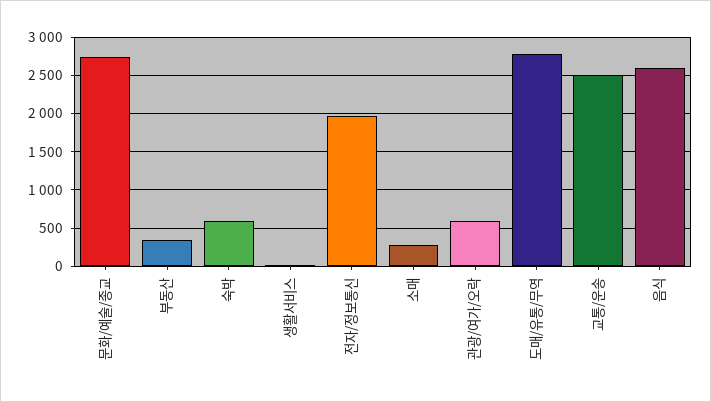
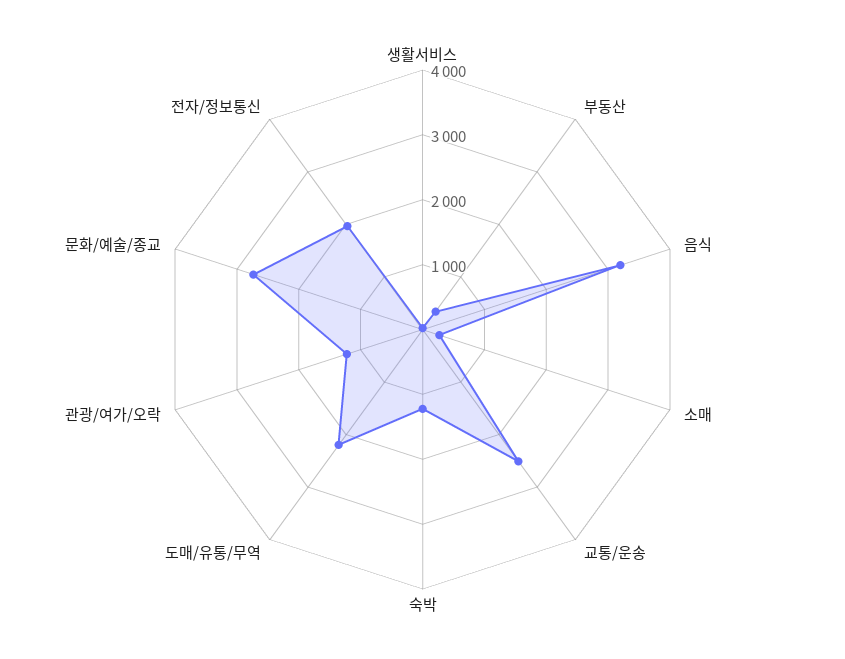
  {
    "문화/예술/종교": 2700,
    "부동산": 300,
-   "숙박": 600,
+   "숙박": 1200,
    "생활서비스": 0,
    "전자/정보통신": 2000,
    "소매": 300,
-   "관광/여가/오락": 600,
+   "관광/여가/오락": 1200,
-   "도매/유통/무역": 2800,
+   "도매/유통/무역": 2200,
    "교통/운송": 2500,
-   "음식": 2600
+   "음식": 3200
  }

